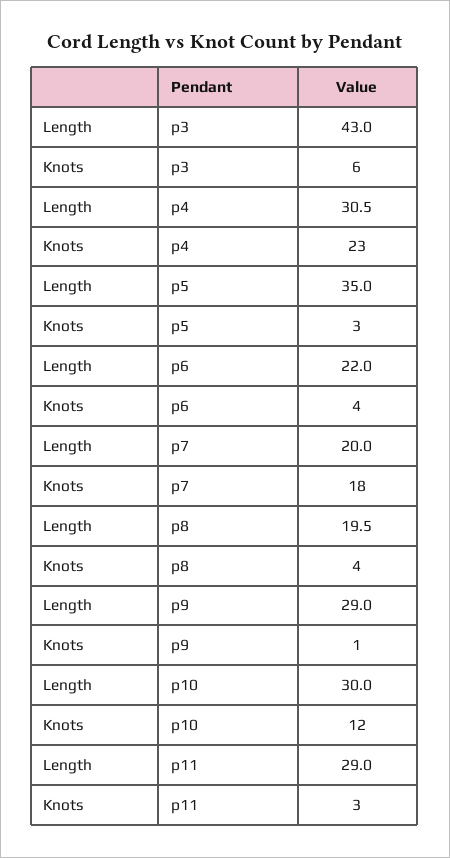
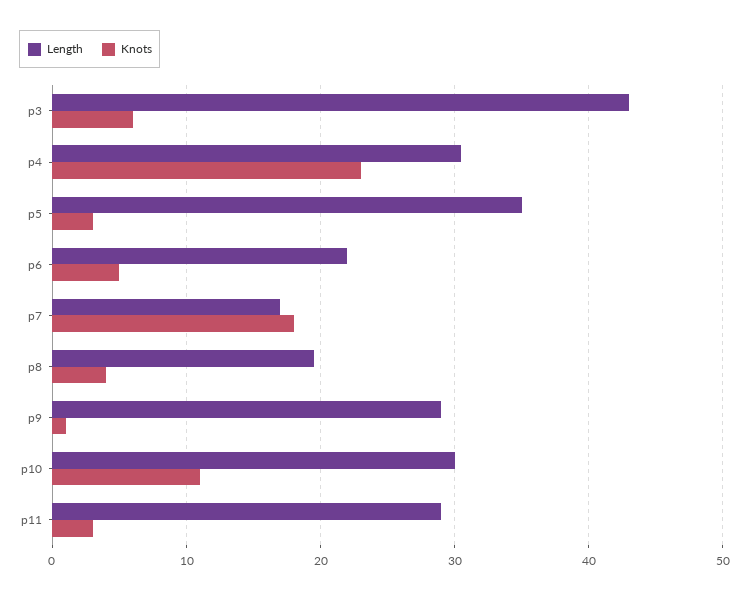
  {
    "Length": {
      "p3": 43,
      "p4": 30.5,
      "p5": 35,
      "p6": 22,
-     "p7": 20,
+     "p7": 17,
      "p8": 19.5,
      "p9": 29,
      "p10": 30,
      "p11": 29
    },
    "Knots": {
      "p3": 6,
      "p4": 23,
      "p5": 3,
-     "p6": 4,
+     "p6": 5,
      "p7": 18,
      "p8": 4,
      "p9": 1,
-     "p10": 12,
+     "p10": 11,
      "p11": 3
    }
  }

